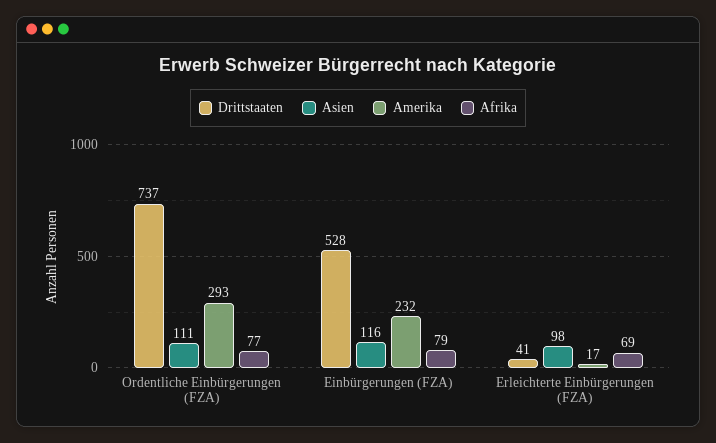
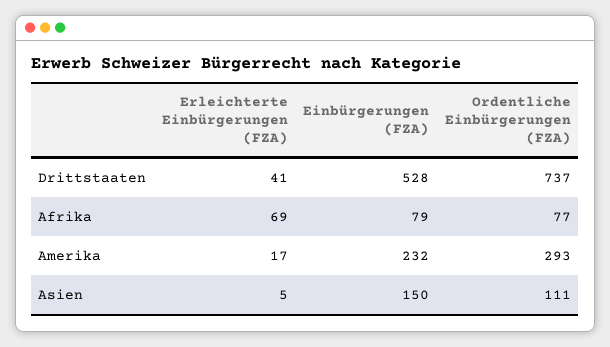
  {
    "Drittstaaten": {
      "Ordentliche Einbürgerungen (FZA)": 737,
      "Einbürgerungen (FZA)": 528,
      "Erleichterte Einbürgerungen (FZA)": 41
    },
    "Asien": {
      "Ordentliche Einbürgerungen (FZA)": 111,
-     "Einbürgerungen (FZA)": 116,
+     "Einbürgerungen (FZA)": 150,
-     "Erleichterte Einbürgerungen (FZA)": 98
+     "Erleichterte Einbürgerungen (FZA)": 5
    },
    "Amerika": {
      "Ordentliche Einbürgerungen (FZA)": 293,
      "Einbürgerungen (FZA)": 232,
      "Erleichterte Einbürgerungen (FZA)": 17
    },
    "Afrika": {
      "Ordentliche Einbürgerungen (FZA)": 77,
      "Einbürgerungen (FZA)": 79,
      "Erleichterte Einbürgerungen (FZA)": 69
    }
  }

